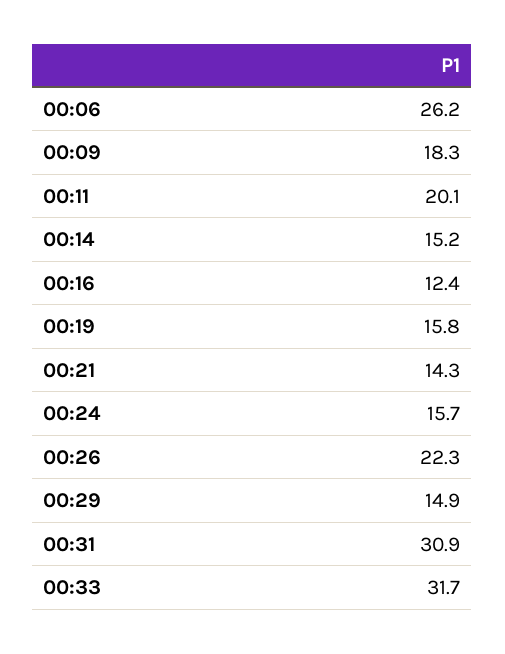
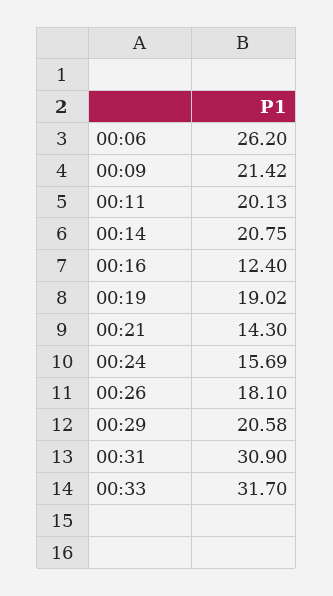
  {
    "00:06": 26.2,
-   "00:09": 18.3,
+   "00:09": 21.42,
    "00:11": 20.13,
-   "00:14": 15.2,
+   "00:14": 20.75,
    "00:16": 12.4,
-   "00:19": 15.8,
+   "00:19": 19.02,
    "00:21": 14.3,
    "00:24": 15.69,
-   "00:26": 22.3,
+   "00:26": 18.1,
-   "00:29": 14.9,
+   "00:29": 20.58,
    "00:31": 30.9,
    "00:33": 31.7
  }

